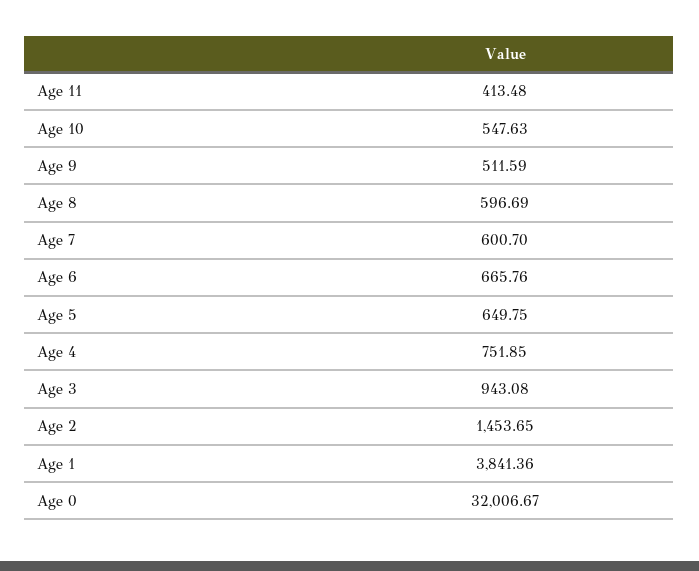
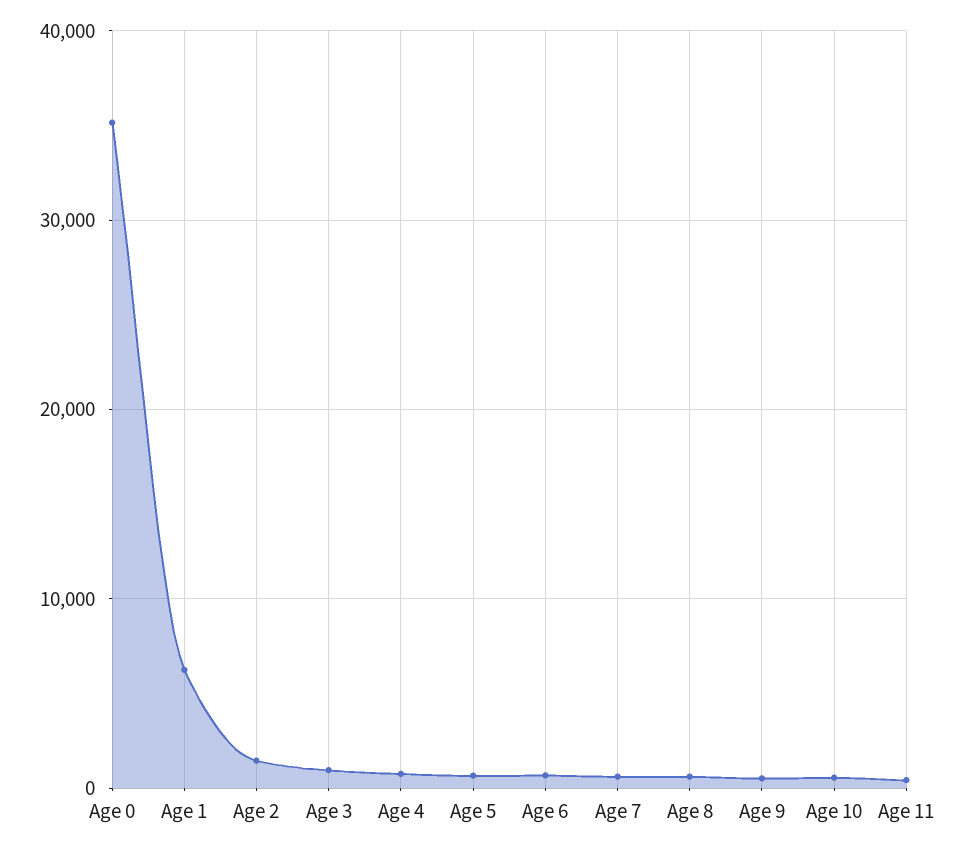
  {
    "Age 11": 413.48,
    "Age 10": 547.63,
    "Age 9": 511.59,
    "Age 8": 596.69,
    "Age 7": 600.7,
    "Age 6": 665.76,
    "Age 5": 649.75,
    "Age 4": 751.85,
    "Age 3": 943.08,
    "Age 2": 1453.65,
-   "Age 1": 3841.36,
+   "Age 1": 6000,
-   "Age 0": 32006.67
+   "Age 0": 35000
  }

